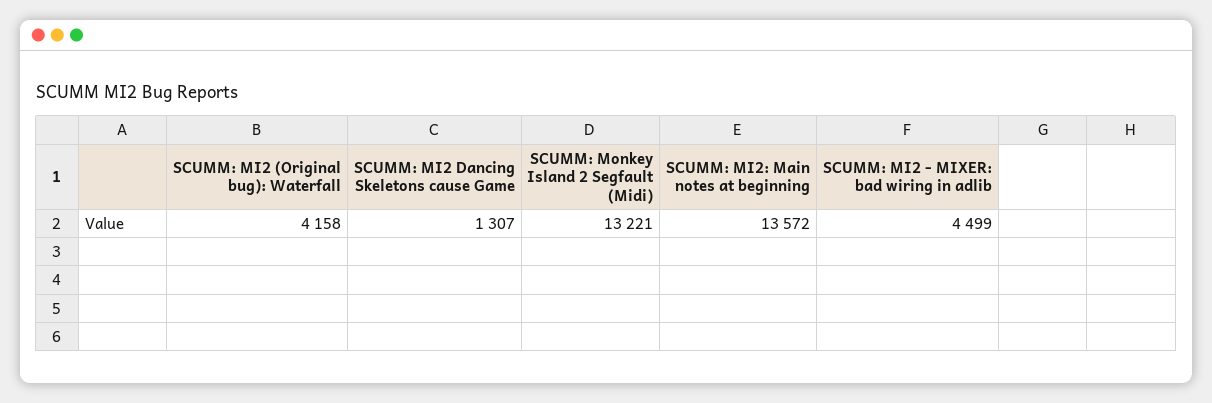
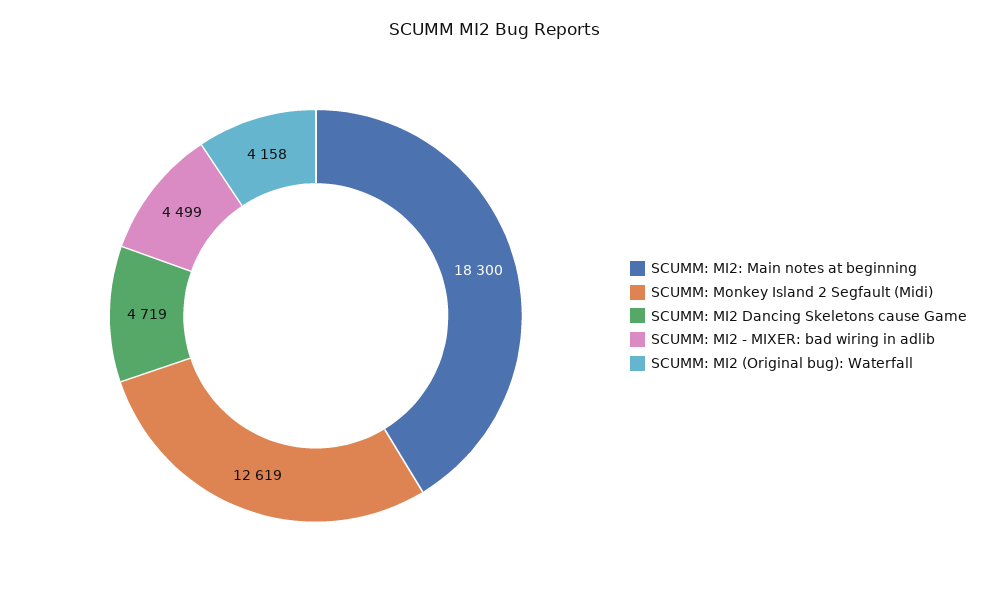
  {
    "SCUMM: MI2 (Original bug): Waterfall": 4158,
-   "SCUMM: MI2 Dancing Skeletons cause Game": 1307,
+   "SCUMM: MI2 Dancing Skeletons cause Game": 4719,
-   "SCUMM: Monkey Island 2 Segfault (Midi)": 13221,
+   "SCUMM: Monkey Island 2 Segfault (Midi)": 12619,
-   "SCUMM: MI2: Main notes at beginning": 13572,
+   "SCUMM: MI2: Main notes at beginning": 18300,
    "SCUMM: MI2 - MIXER: bad wiring in adlib": 4499
  }

